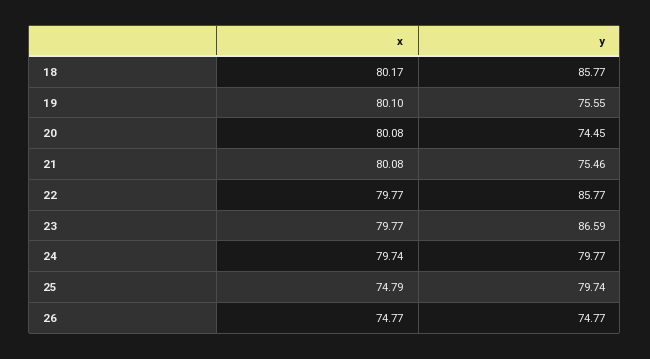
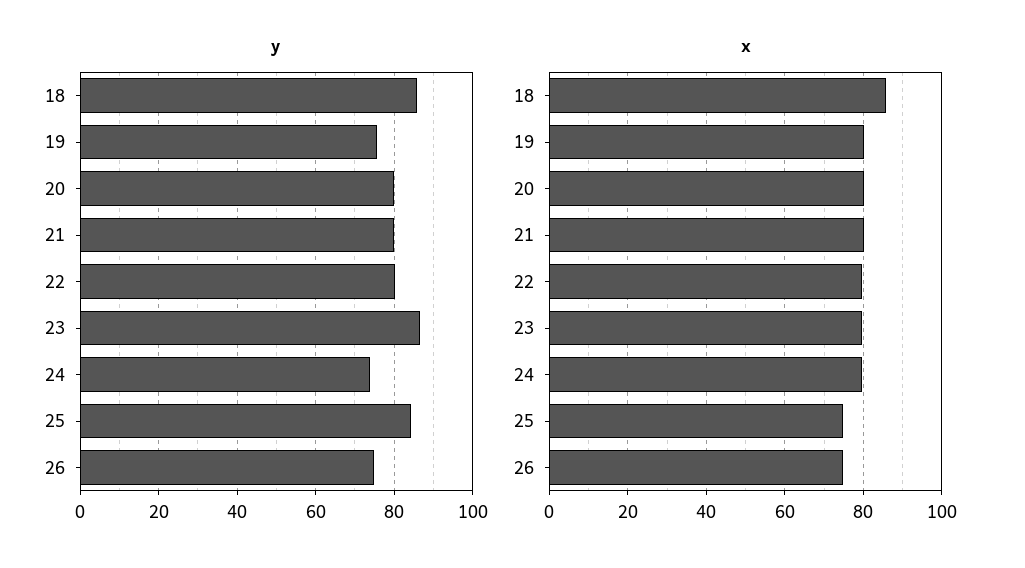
  {
    "x": {
-     "18": 80.17,
+     "18": 86,
      "19": 80.1,
      "20": 80.08,
      "21": 80.08,
      "22": 79.77,
      "23": 79.77,
      "24": 79.74,
      "25": 74.79,
      "26": 74.77
    },
    "y": {
      "18": 85.77,
      "19": 75.55,
-     "20": 74.45,
+     "20": 80,
-     "21": 75.46,
+     "21": 80,
-     "22": 85.77,
+     "22": 80,
      "23": 86.59,
-     "24": 79.77,
+     "24": 74,
-     "25": 79.74,
+     "25": 84,
      "26": 74.77
    }
  }

